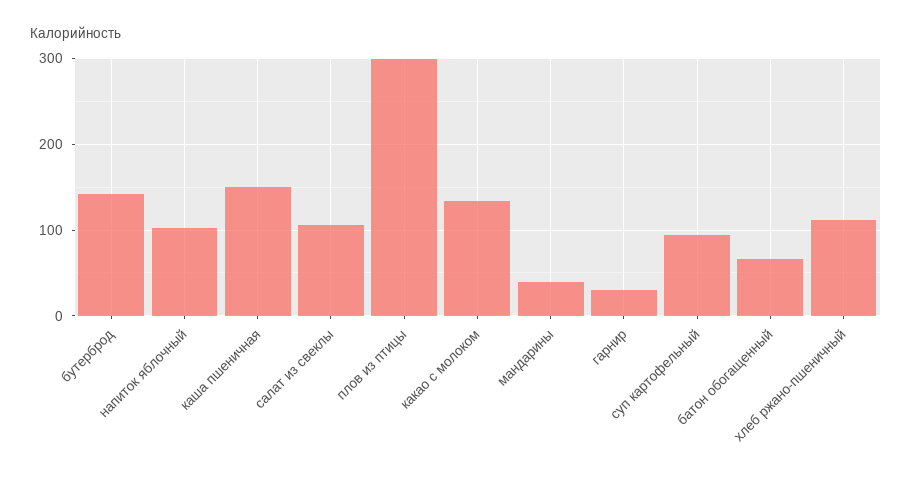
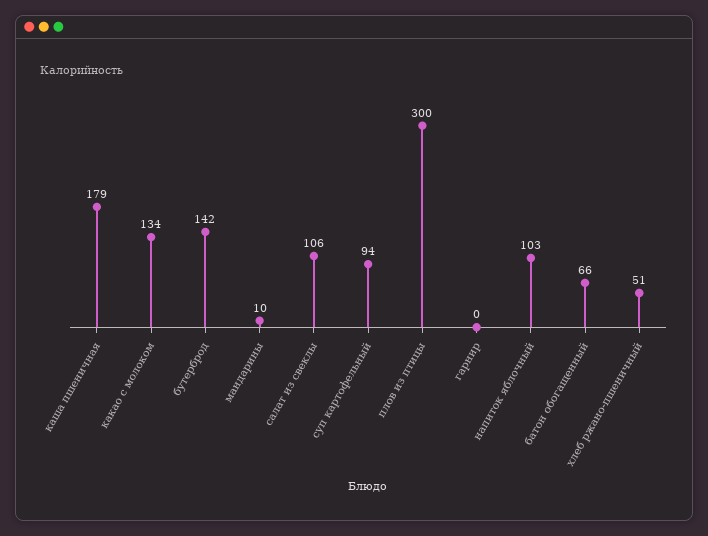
  {
    "бутерброд": 142,
    "напиток яблочный": 103,
-   "каша пшеничная": 150,
+   "каша пшеничная": 179,
    "салат из свеклы": 106,
    "плов из птицы": 300,
    "какао с молоком": 134,
-   "мандарины": 40,
+   "мандарины": 10,
-   "гарнир": 30,
+   "гарнир": 0,
    "суп картофельный": 94,
    "батон обогащенный": 66,
-   "хлеб ржано-пшеничный": 110
+   "хлеб ржано-пшеничный": 51
  }

